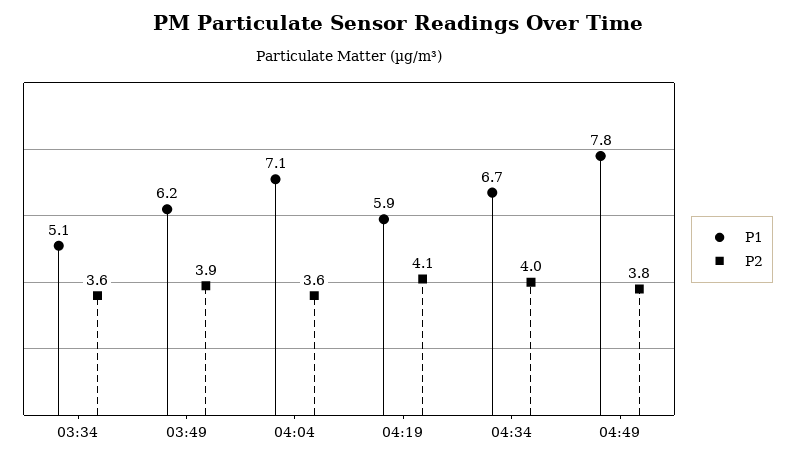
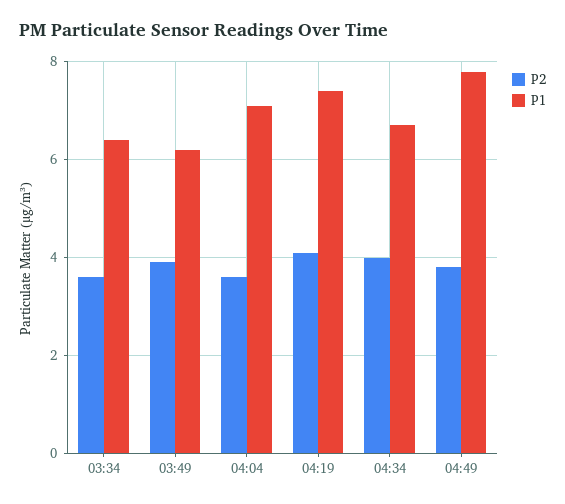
  {
    "P1": {
-     "03:34": 5.1,
+     "03:34": 6.5,
      "03:49": 6.2,
      "04:04": 7.1,
-     "04:19": 5.9,
+     "04:19": 7.5,
      "04:34": 6.7,
      "04:49": 7.8
    },
    "P2": {
      "03:34": 3.6,
      "03:49": 3.9,
      "04:04": 3.6,
      "04:19": 4.1,
      "04:34": 4,
      "04:49": 3.8
    }
  }

